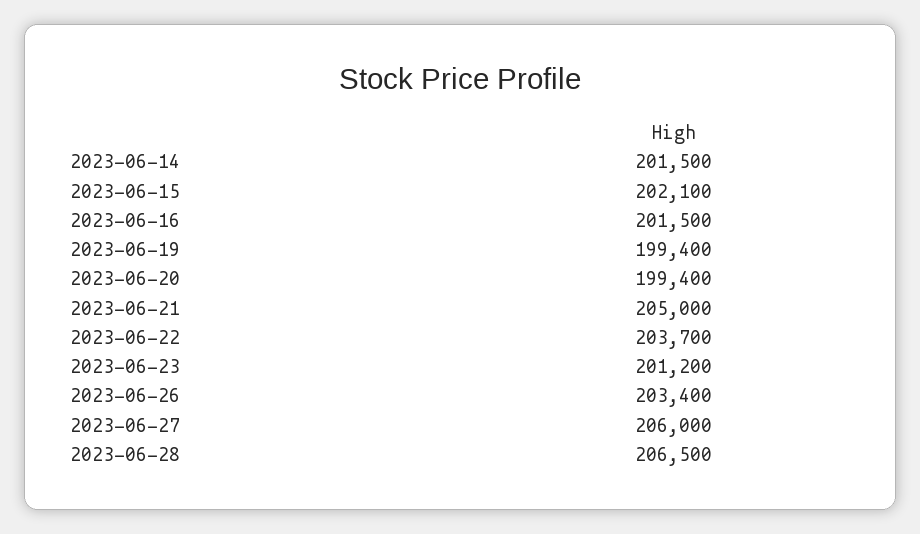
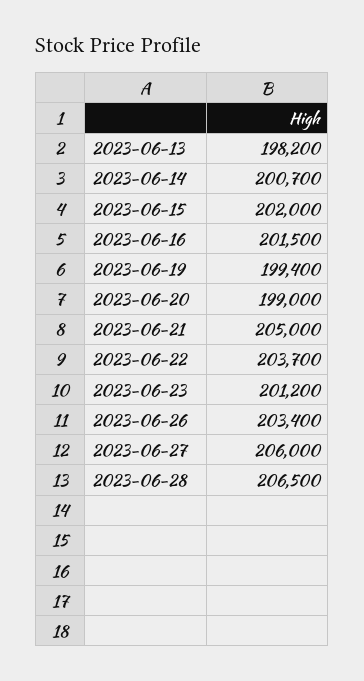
  {
-   "2023-06-14": 201500,
+   "2023-06-14": 200700,
-   "2023-06-15": 202100,
+   "2023-06-15": 202000,
    "2023-06-16": 201500,
    "2023-06-19": 199400,
-   "2023-06-20": 199400,
+   "2023-06-20": 199000,
    "2023-06-21": 205000,
    "2023-06-22": 203700,
    "2023-06-23": 201200,
    "2023-06-26": 203400,
    "2023-06-27": 206000,
-   "2023-06-28": 206500
+   "2023-06-28": 206500,
+   "2023-06-13": 198200
  }

